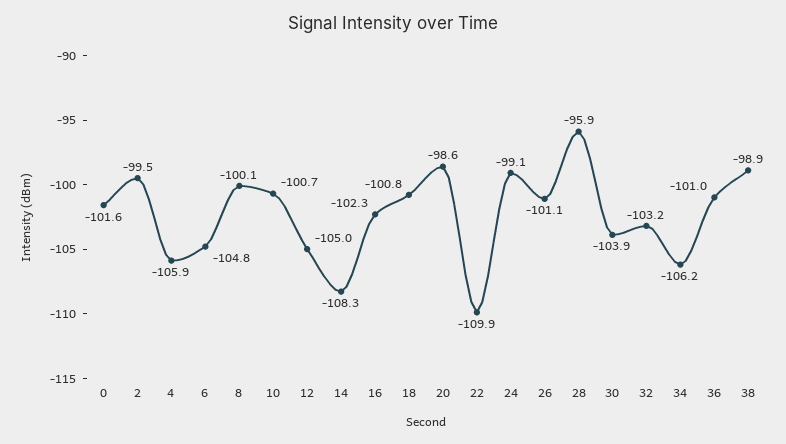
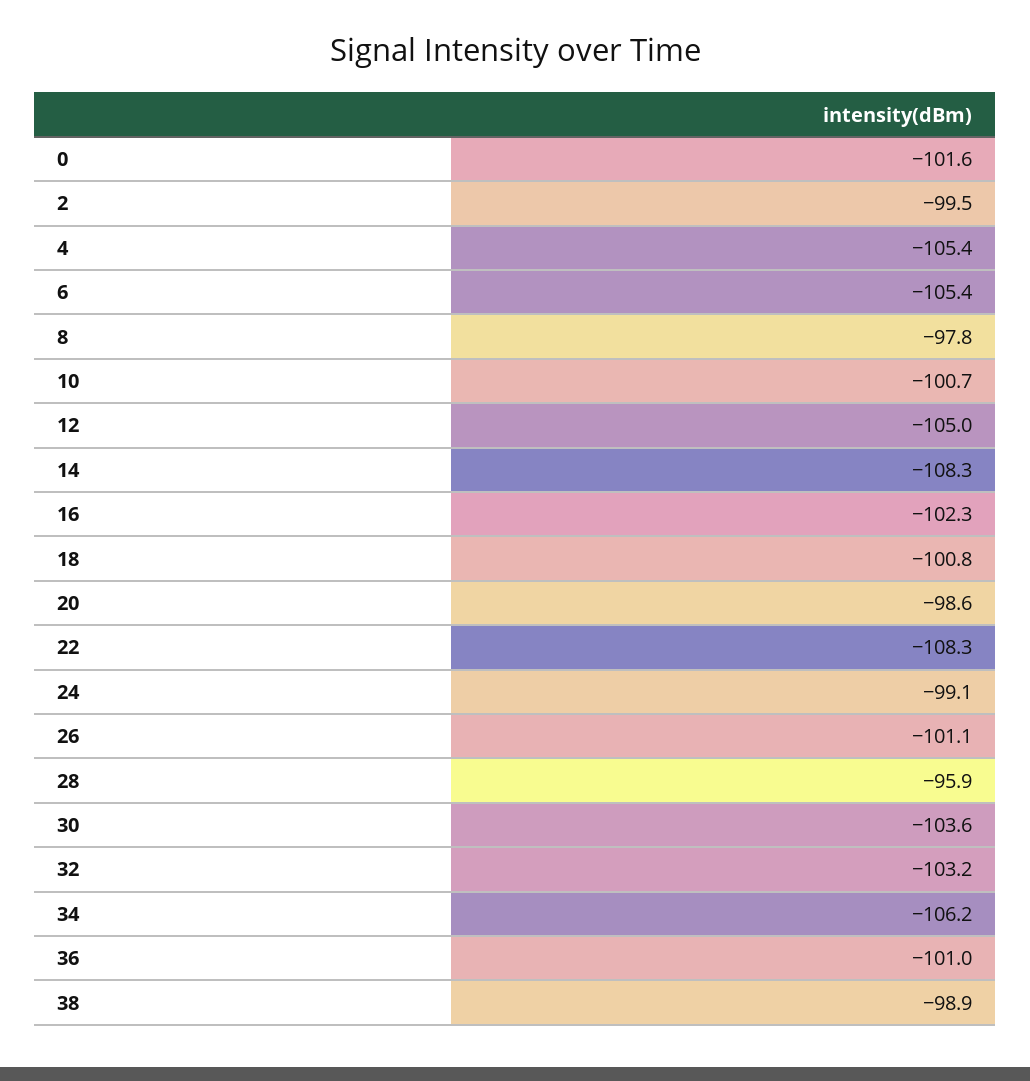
  {
    "0": -101.6,
    "2": -99.5,
-   "4": -105.9,
+   "4": -105.4,
-   "6": -104.8,
+   "6": -105.4,
-   "8": -100.1,
+   "8": -97.8,
    "10": -100.7,
    "12": -105,
    "14": -108.3,
    "16": -102.3,
    "18": -100.8,
    "20": -98.6,
-   "22": -109.9,
+   "22": -108.3,
    "24": -99.1,
    "26": -101.1,
    "28": -95.9,
-   "30": -103.9,
+   "30": -103.6,
    "32": -103.2,
    "34": -106.2,
    "36": -101,
    "38": -98.9
  }

